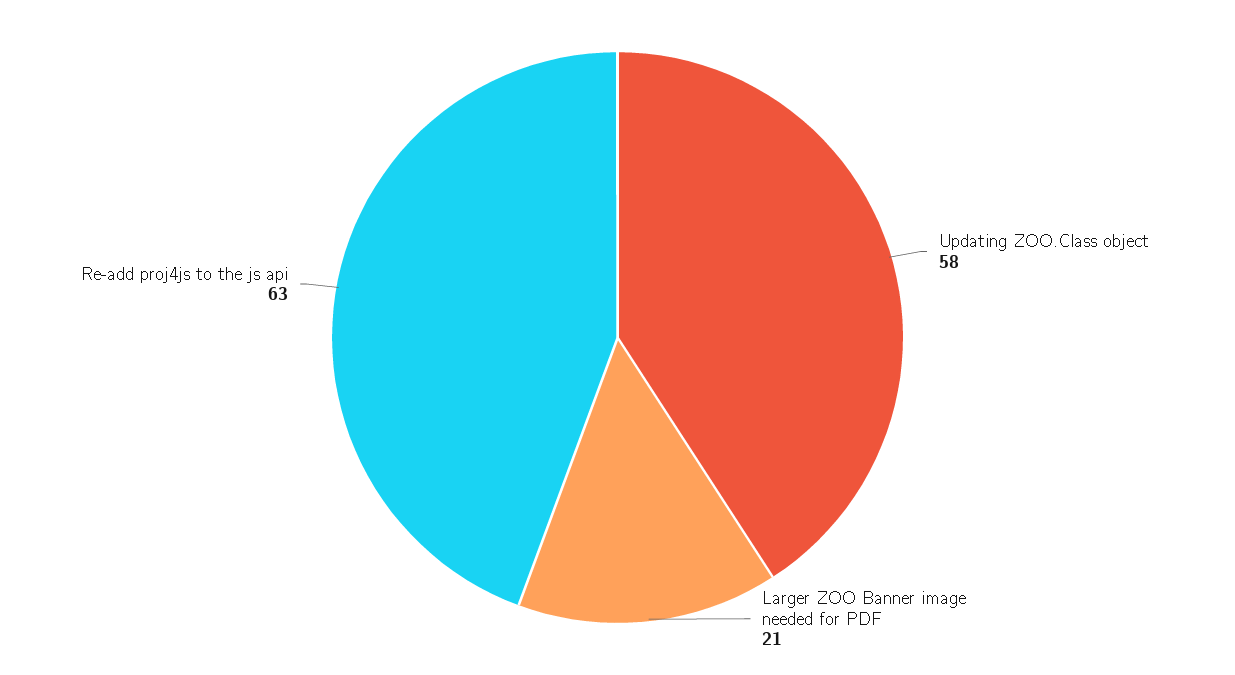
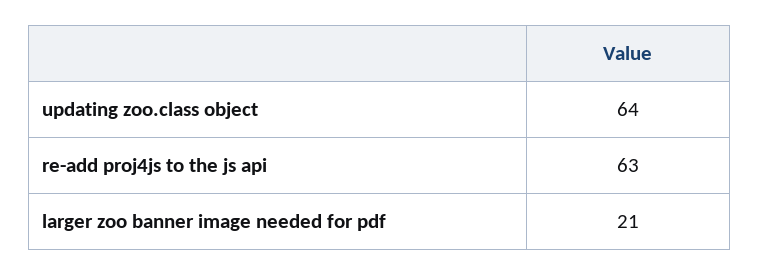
  {
-   "Updating ZOO.Class object": 58,
+   "Updating ZOO.Class object": 64,
    "Larger ZOO Banner image needed for PDF": 21,
    "Re-add proj4js to the js api": 63
  }

